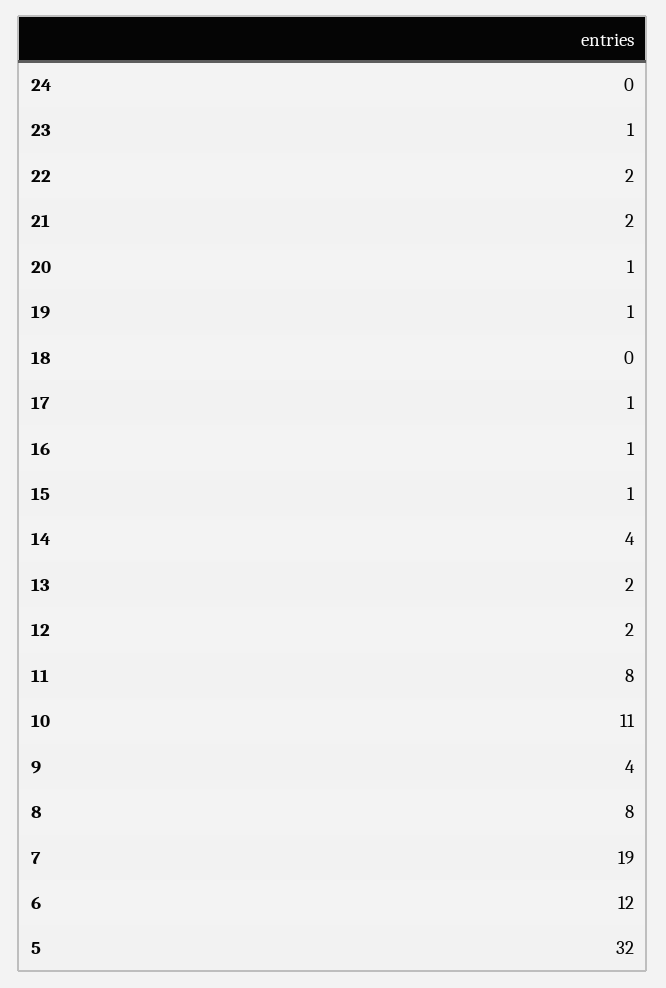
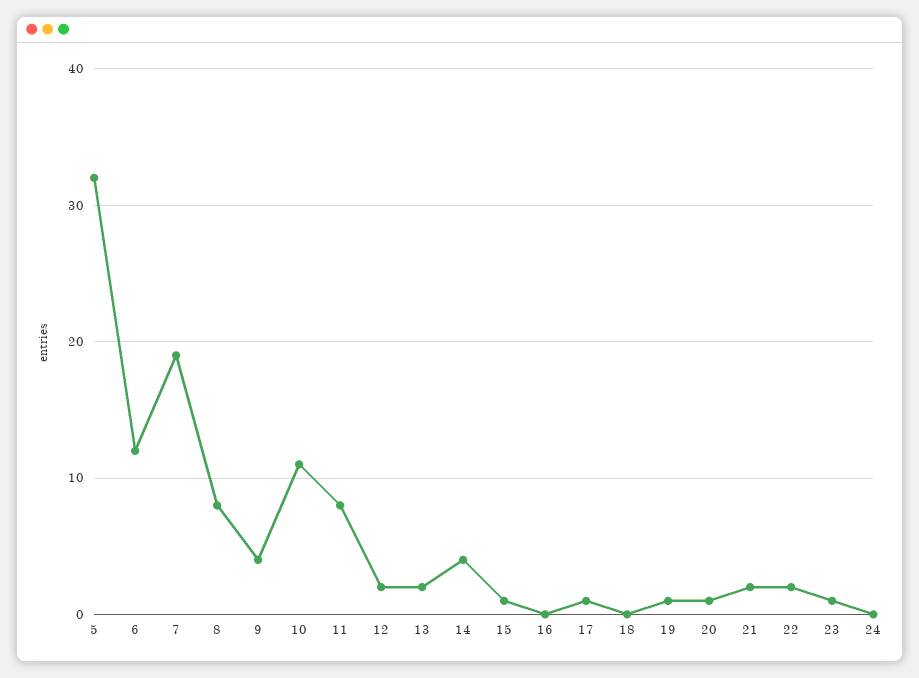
  {
    "24": 0,
    "23": 1,
    "22": 2,
    "21": 2,
    "20": 1,
    "19": 1,
    "18": 0,
    "17": 1,
-   "16": 1,
+   "16": 0,
    "15": 1,
    "14": 4,
    "13": 2,
    "12": 2,
    "11": 8,
    "10": 11,
    "9": 4,
    "8": 8,
    "7": 19,
    "6": 12,
    "5": 32
  }

